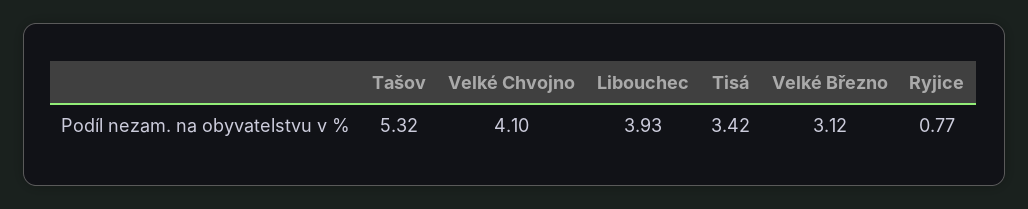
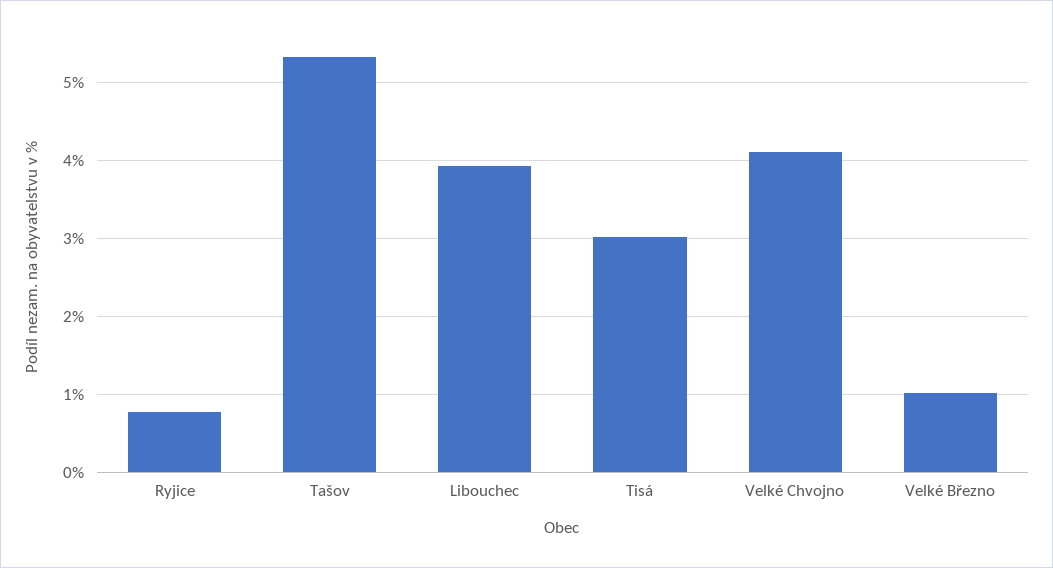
  {
    "Tašov": 5.32,
    "Velké Chvojno": 4.1,
    "Libouchec": 3.93,
-   "Tisá": 3.42,
+   "Tisá": 3,
-   "Velké Březno": 3.12,
+   "Velké Březno": 1,
    "Ryjice": 0.77
  }

